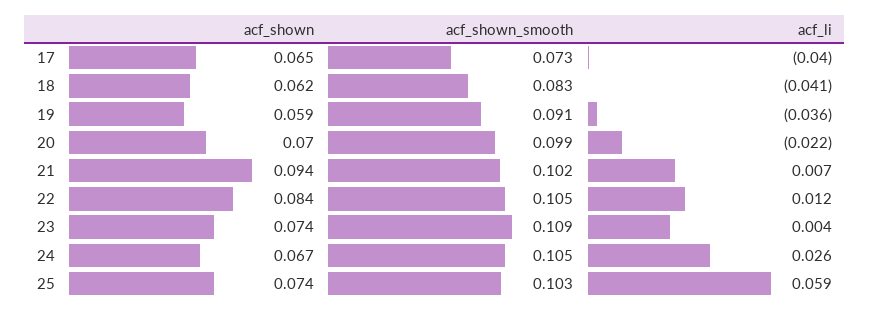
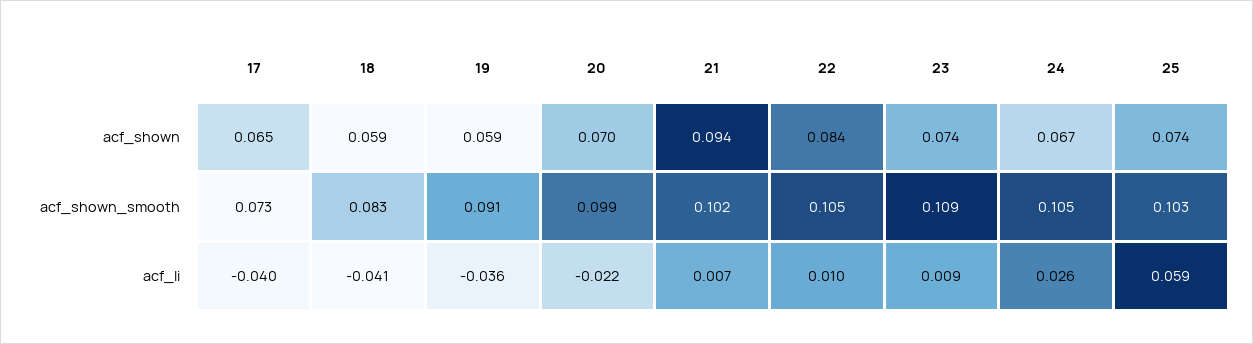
  {
    "acf_shown": {
      "17": 0.065,
-     "18": 0.062,
+     "18": 0.059,
      "19": 0.059,
      "20": 0.07,
      "21": 0.094,
      "22": 0.084,
      "23": 0.074,
      "24": 0.067,
      "25": 0.074
    },
    "acf_shown_smooth": {
      "17": 0.073,
      "18": 0.083,
      "19": 0.091,
      "20": 0.099,
      "21": 0.102,
      "22": 0.105,
      "23": 0.109,
      "24": 0.105,
      "25": 0.103
    },
    "acf_li": {
      "17": -0.04,
      "18": -0.041,
      "19": -0.036,
      "20": -0.022,
      "21": 0.007,
-     "22": 0.012,
+     "22": 0.01,
-     "23": 0.004,
+     "23": 0.009,
      "24": 0.026,
      "25": 0.059
    }
  }

